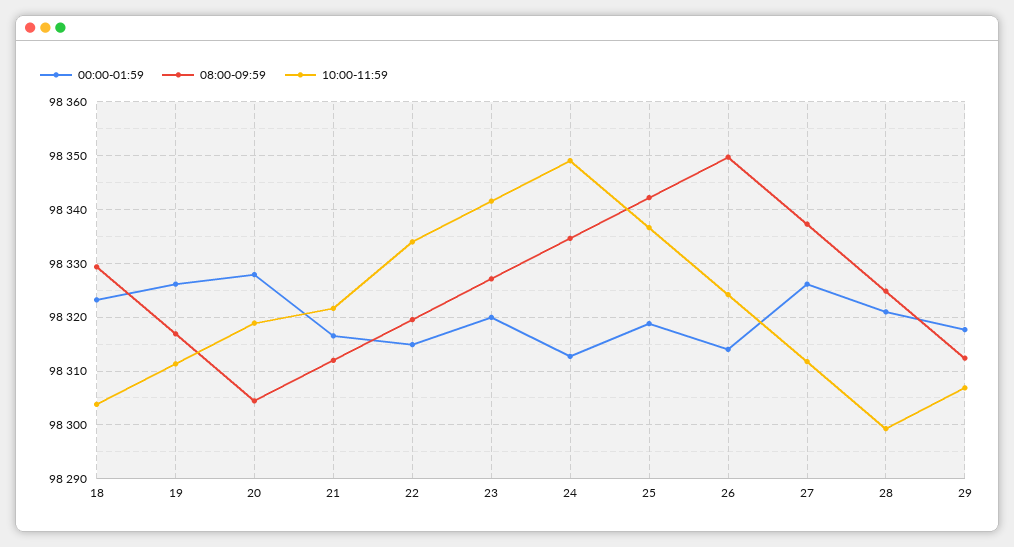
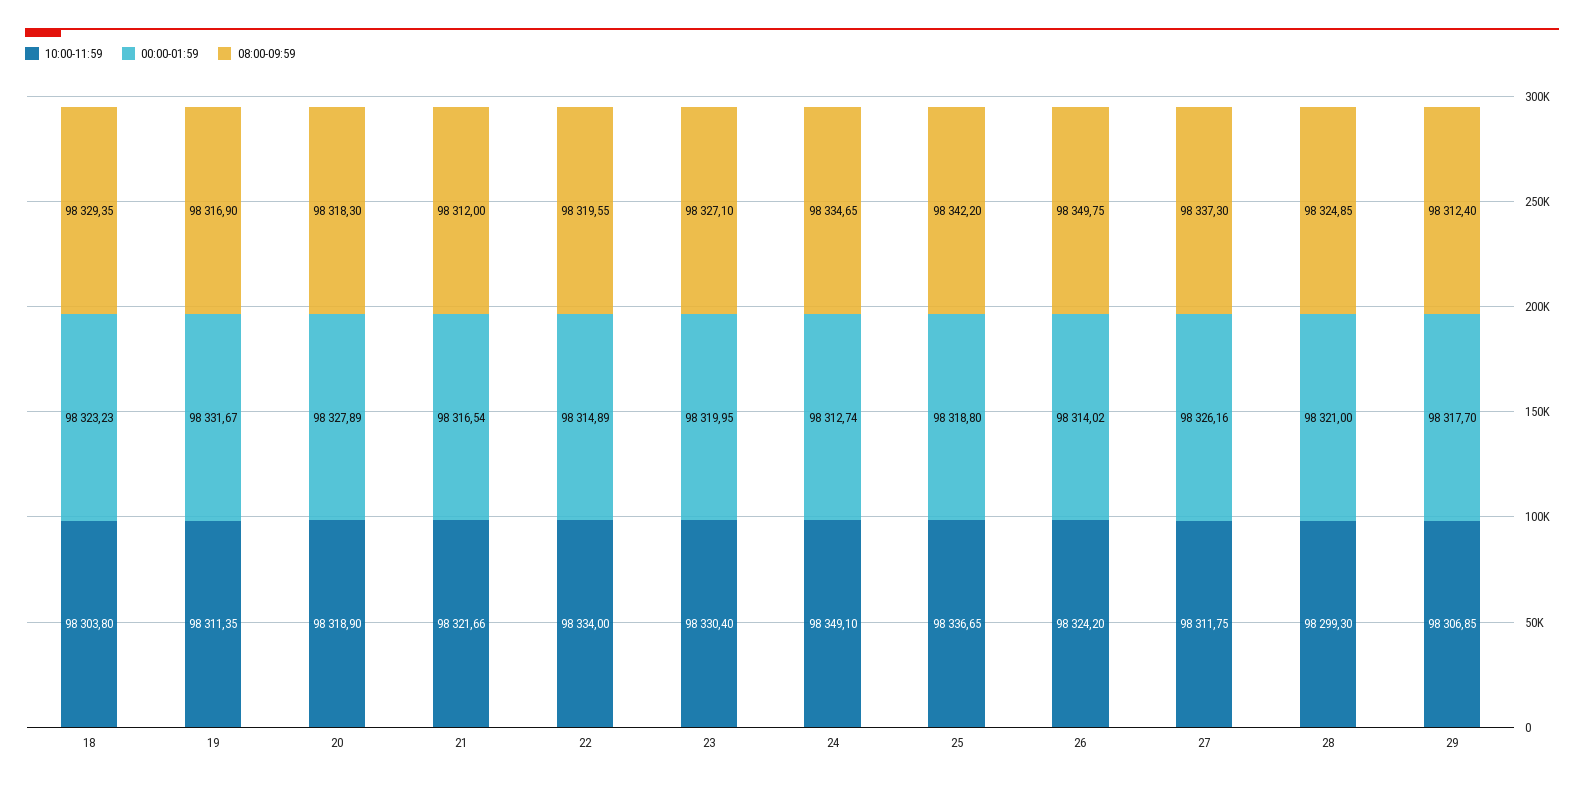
  {
    "00:00-01:59": {
      "18": 98323.23,
-     "19": 98326,
+     "19": 98331.67,
      "20": 98327.89,
      "21": 98316.54,
      "22": 98314.89,
      "23": 98319.95,
      "24": 98312.74,
      "25": 98318.8,
      "26": 98314.02,
      "27": 98326.16,
      "28": 98321,
      "29": 98317.7
    },
    "08:00-09:59": {
      "18": 98329.35,
      "19": 98316.9,
-     "20": 98304,
+     "20": 98318.3,
      "21": 98312,
      "22": 98319.55,
      "23": 98327.1,
      "24": 98334.65,
      "25": 98342.2,
      "26": 98349.75,
      "27": 98337.3,
      "28": 98324.85,
      "29": 98312.4
    },
    "10:00-11:59": {
      "18": 98303.8,
      "19": 98311.35,
      "20": 98318.9,
      "21": 98321.66,
      "22": 98334,
-     "23": 98342,
+     "23": 98330.4,
      "24": 98349.1,
      "25": 98336.65,
      "26": 98324.2,
      "27": 98311.75,
      "28": 98299.3,
      "29": 98306.85
    }
  }

